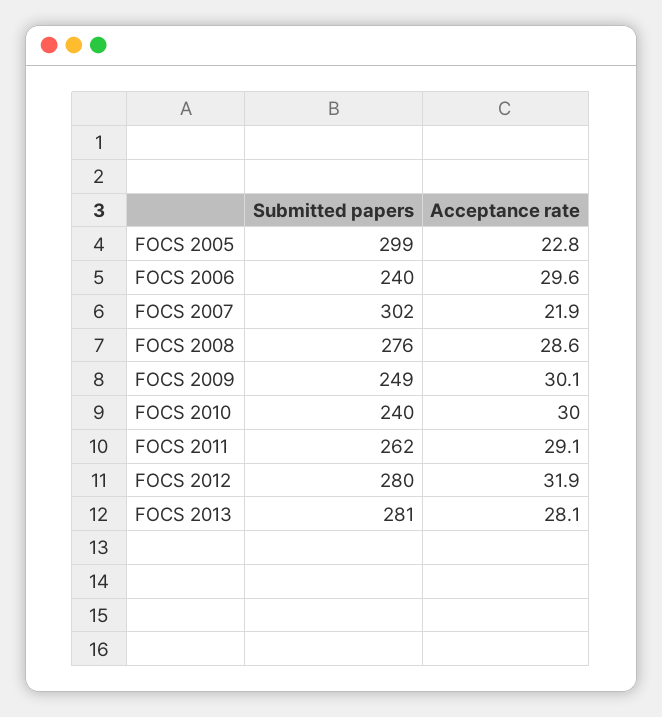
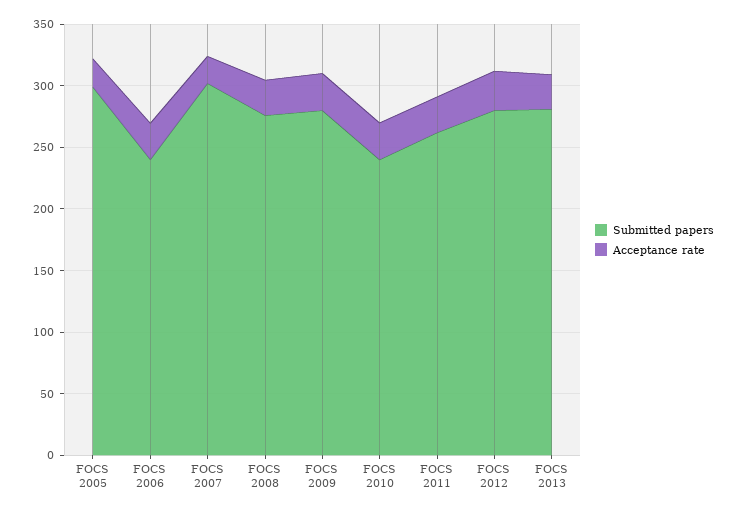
  {
    "Submitted papers": {
      "FOCS 2005": 299,
      "FOCS 2006": 240,
      "FOCS 2007": 302,
      "FOCS 2008": 276,
-     "FOCS 2009": 249,
+     "FOCS 2009": 280,
      "FOCS 2010": 240,
      "FOCS 2011": 262,
      "FOCS 2012": 280,
      "FOCS 2013": 281
    },
    "Acceptance rate": {
      "FOCS 2005": 22.8,
      "FOCS 2006": 29.6,
      "FOCS 2007": 21.9,
      "FOCS 2008": 28.6,
      "FOCS 2009": 30.1,
      "FOCS 2010": 30,
      "FOCS 2011": 29.1,
      "FOCS 2012": 31.9,
      "FOCS 2013": 28.1
    }
  }

